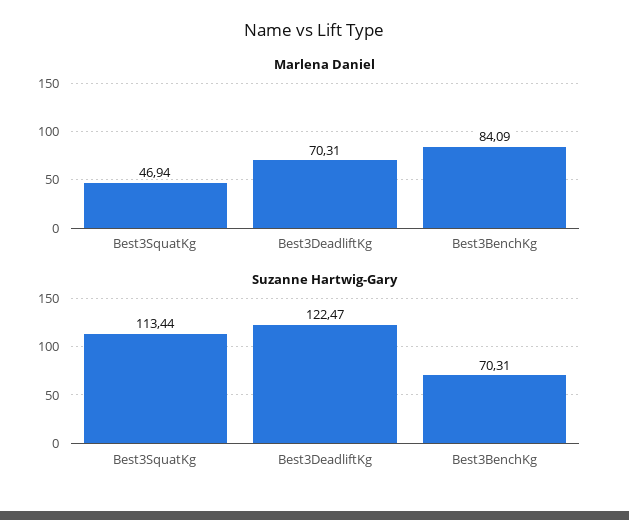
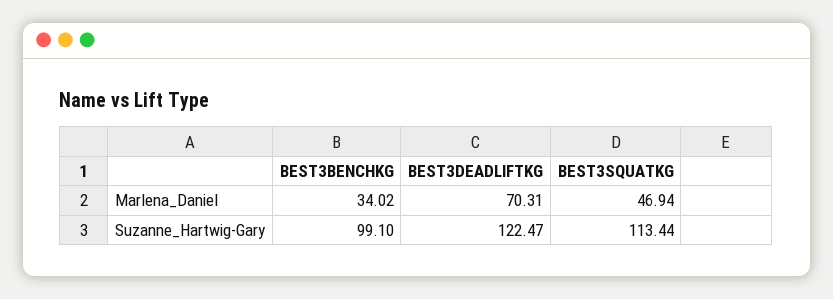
  {
    "Marlena Daniel": {
      "Best3SquatKg": 46.94,
      "Best3DeadliftKg": 70.31,
-     "Best3BenchKg": 84.09
+     "Best3BenchKg": 34.02
    },
    "Suzanne Hartwig-Gary": {
      "Best3SquatKg": 113.44,
      "Best3DeadliftKg": 122.47,
-     "Best3BenchKg": 70.31
+     "Best3BenchKg": 99.1
    }
  }

